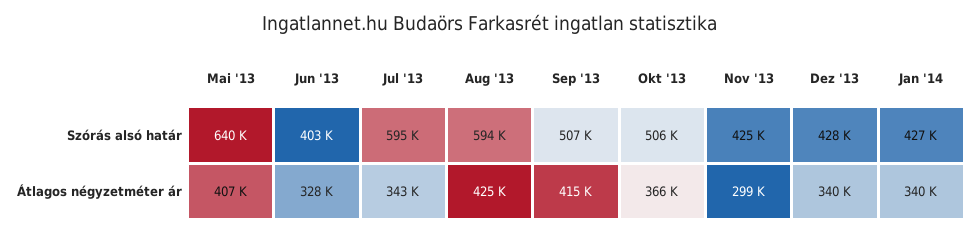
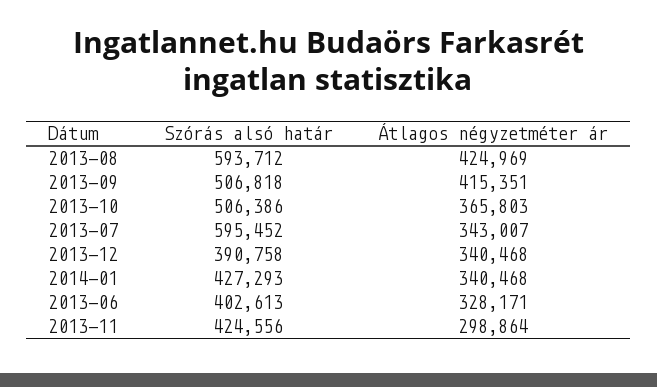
  {
-   "Mai '13": {
-     "Szórás alsó határ": 640000,
-     "Átlagos négyzetméter ár": 407000
-   },
    "Jun '13": {
      "Szórás alsó határ": 402613,
      "Átlagos négyzetméter ár": 328171
    },
    "Jul '13": {
      "Szórás alsó határ": 595452,
      "Átlagos négyzetméter ár": 343007
    },
    "Aug '13": {
      "Szórás alsó határ": 593712,
      "Átlagos négyzetméter ár": 424969
    },
    "Sep '13": {
      "Szórás alsó határ": 506818,
      "Átlagos négyzetméter ár": 415351
    },
    "Okt '13": {
      "Szórás alsó határ": 506386,
      "Átlagos négyzetméter ár": 365803
    },
    "Nov '13": {
      "Szórás alsó határ": 424556,
      "Átlagos négyzetméter ár": 298864
    },
    "Dez '13": {
-     "Szórás alsó határ": 428000,
+     "Szórás alsó határ": 390758,
      "Átlagos négyzetméter ár": 340468
    },
    "Jan '14": {
      "Szórás alsó határ": 427293,
      "Átlagos négyzetméter ár": 340468
    }
  }

